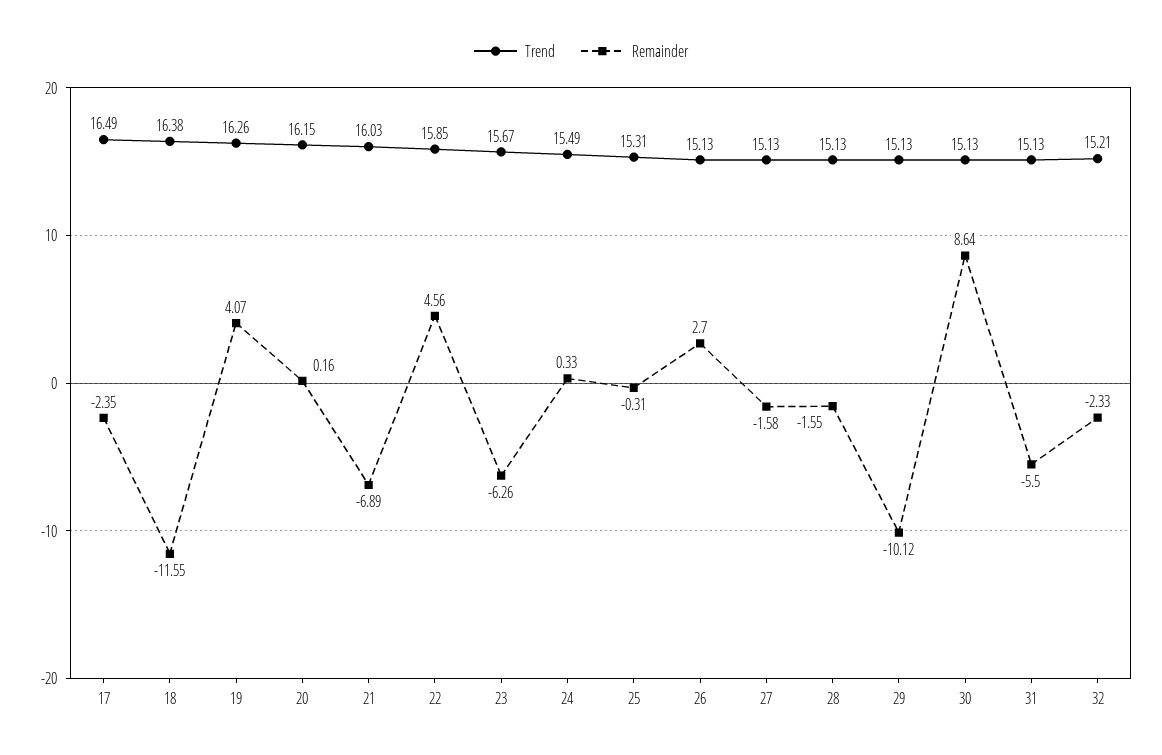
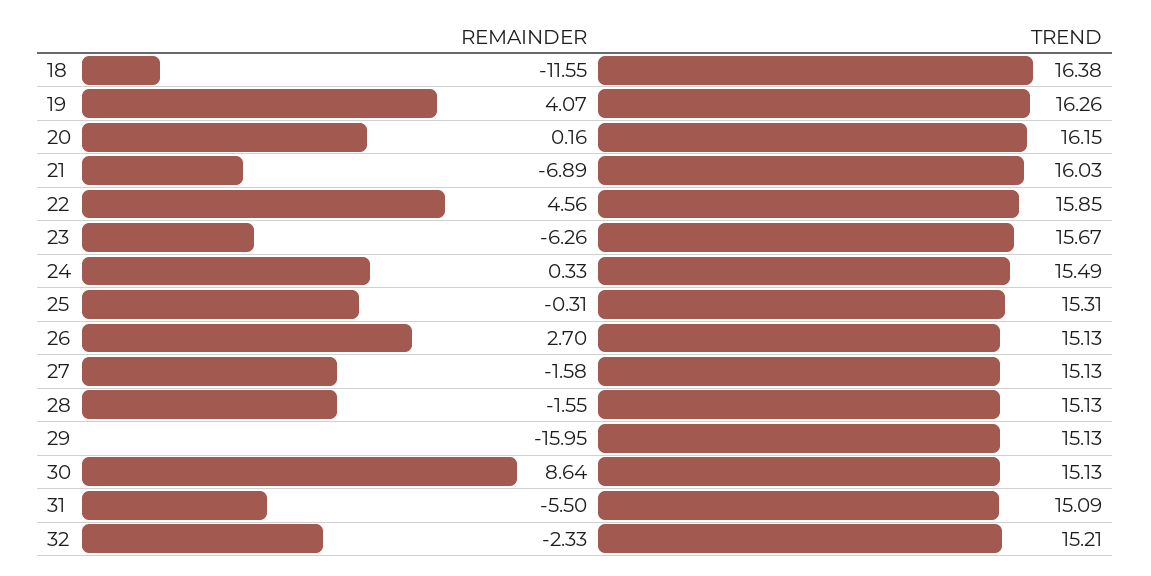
  {
    "Trend": {
-     "17": 16.49,
      "18": 16.38,
      "19": 16.26,
      "20": 16.15,
      "21": 16.03,
      "22": 15.85,
      "23": 15.67,
      "24": 15.49,
      "25": 15.31,
      "26": 15.13,
      "27": 15.13,
      "28": 15.13,
      "29": 15.13,
      "30": 15.13,
-     "31": 15.13,
+     "31": 15.09,
      "32": 15.21
    },
    "Remainder": {
-     "17": -2.35,
      "18": -11.55,
      "19": 4.07,
      "20": 0.16,
      "21": -6.89,
      "22": 4.56,
      "23": -6.26,
      "24": 0.33,
      "25": -0.31,
      "26": 2.7,
      "27": -1.58,
      "28": -1.55,
-     "29": -10.12,
+     "29": -15.95,
      "30": 8.64,
      "31": -5.5,
      "32": -2.33
    }
  }

